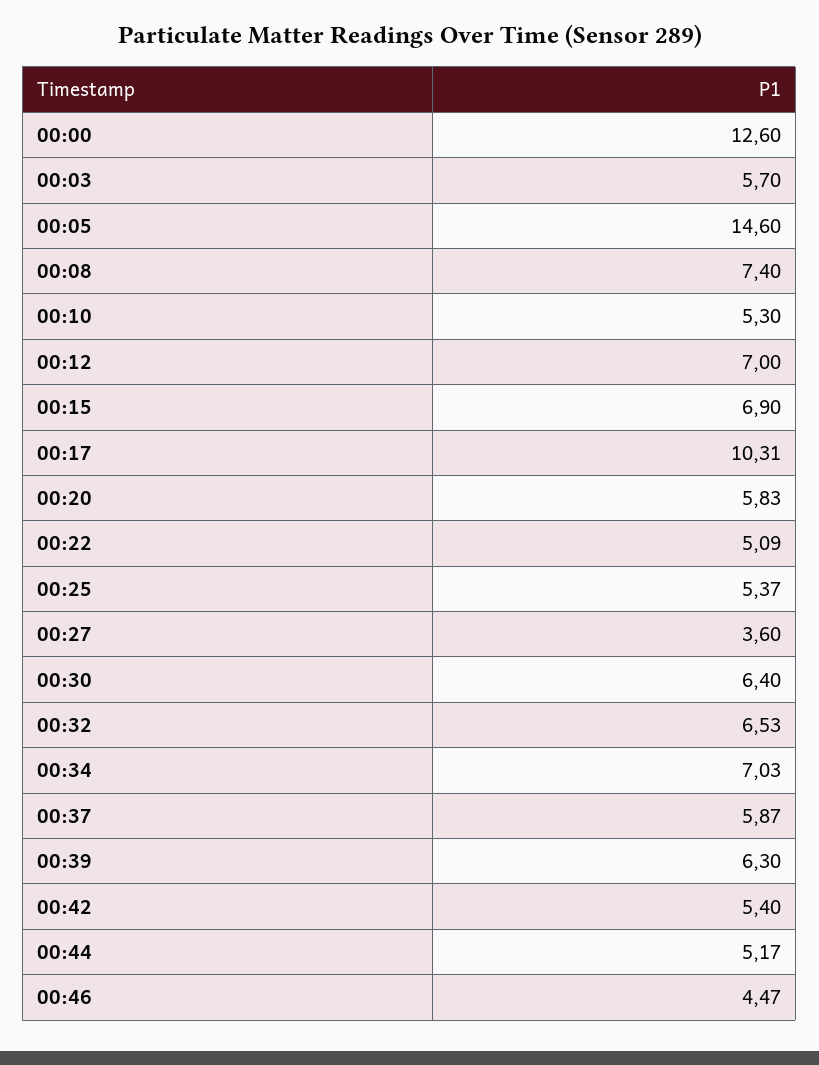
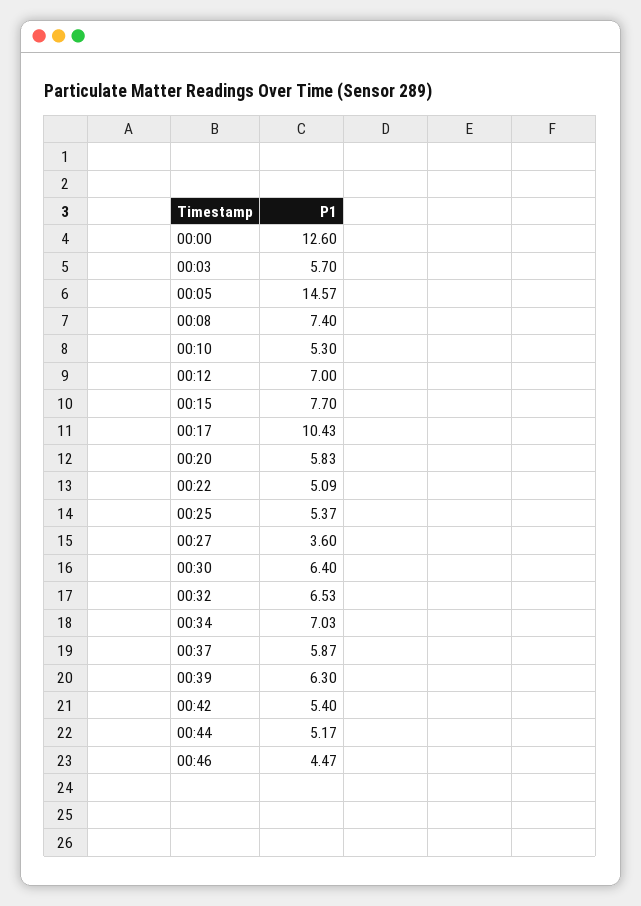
  {
    "00:00": 12.6,
    "00:03": 5.7,
-   "00:05": 14.6,
+   "00:05": 14.57,
    "00:08": 7.4,
    "00:10": 5.3,
    "00:12": 7,
-   "00:15": 6.9,
+   "00:15": 7.7,
-   "00:17": 10.31,
+   "00:17": 10.43,
    "00:20": 5.83,
    "00:22": 5.09,
    "00:25": 5.37,
    "00:27": 3.6,
    "00:30": 6.4,
    "00:32": 6.53,
    "00:34": 7.03,
    "00:37": 5.87,
    "00:39": 6.3,
    "00:42": 5.4,
    "00:44": 5.17,
    "00:46": 4.47
  }

